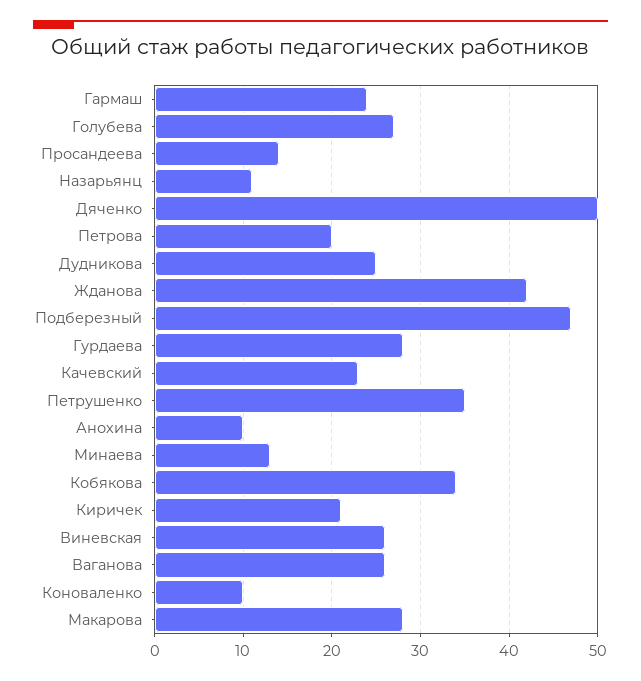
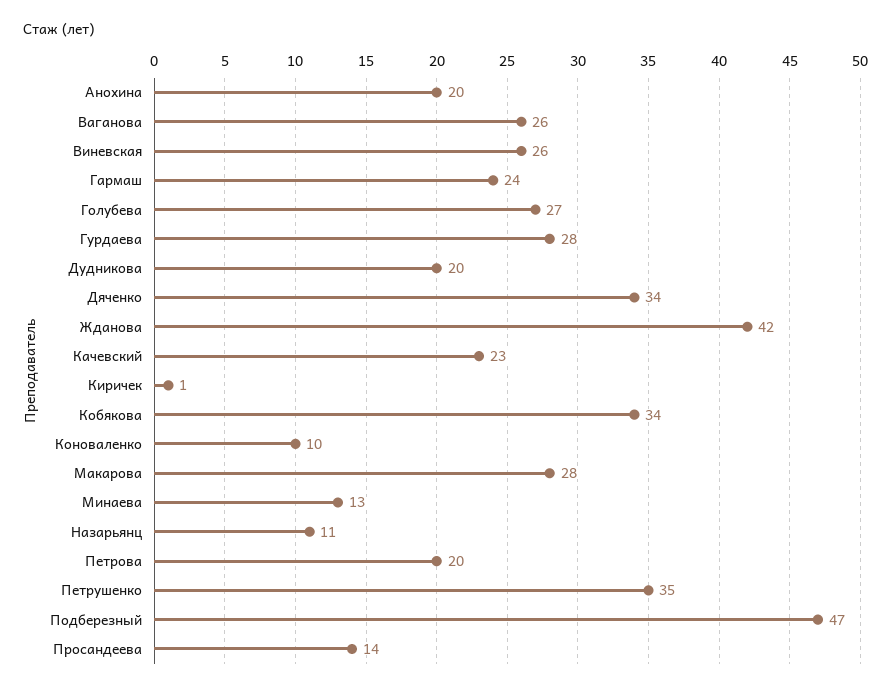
  {
    "Гармаш": 24,
    "Голубева": 27,
    "Просандеева": 14,
    "Назарьянц": 11,
-   "Дяченко": 50,
+   "Дяченко": 34,
    "Петрова": 20,
-   "Дудникова": 25,
+   "Дудникова": 20,
    "Жданова": 42,
    "Подберезный": 47,
    "Гурдаева": 28,
    "Качевский": 23,
    "Петрушенко": 35,
-   "Анохина": 10,
+   "Анохина": 20,
    "Минаева": 13,
    "Кобякова": 34,
-   "Киричек": 21,
+   "Киричек": 1,
    "Виневская": 26,
    "Ваганова": 26,
    "Коноваленко": 10,
    "Макарова": 28
  }

